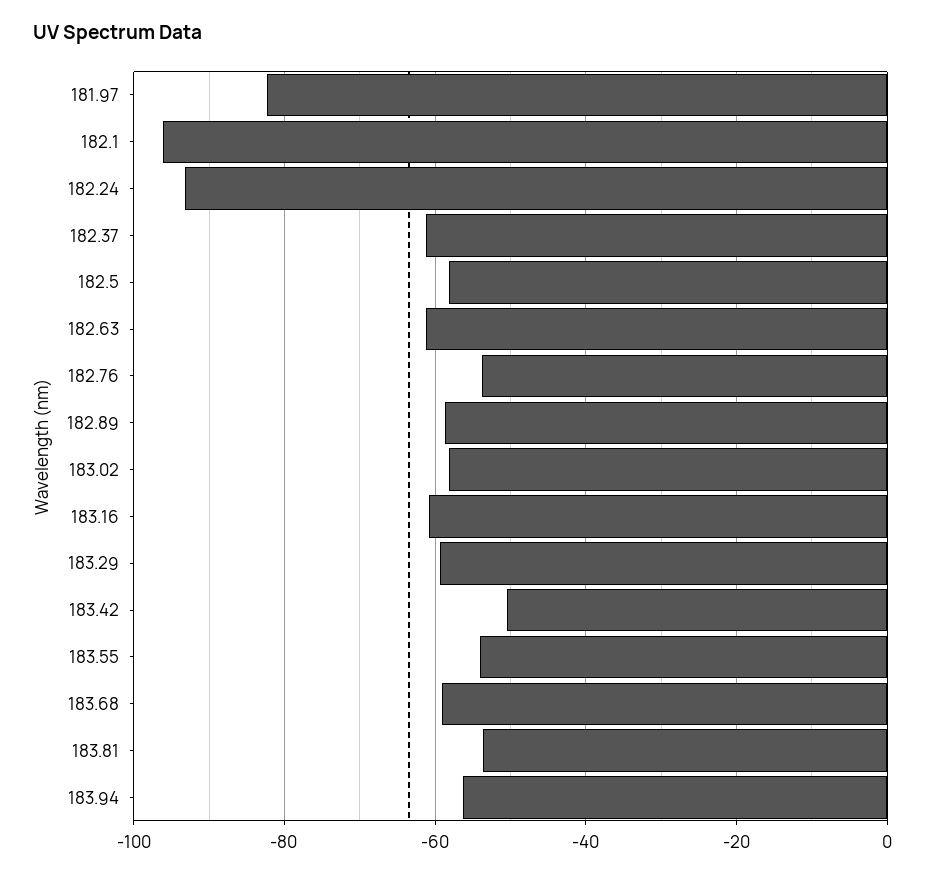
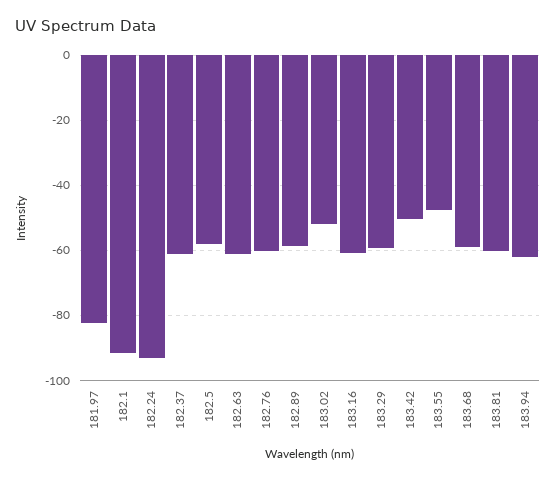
  {
    "181.97": -82,
-   "182.1": -96,
+   "182.1": -92,
    "182.24": -94,
    "182.37": -62,
    "182.5": -58,
    "182.63": -62,
-   "182.76": -54,
+   "182.76": -60,
    "182.89": -58,
-   "183.02": -58,
+   "183.02": -52,
    "183.16": -60,
    "183.29": -60,
    "183.42": -50,
-   "183.55": -54,
+   "183.55": -48,
    "183.68": -60,
-   "183.81": -54,
+   "183.81": -60,
-   "183.94": -56
+   "183.94": -62
  }

